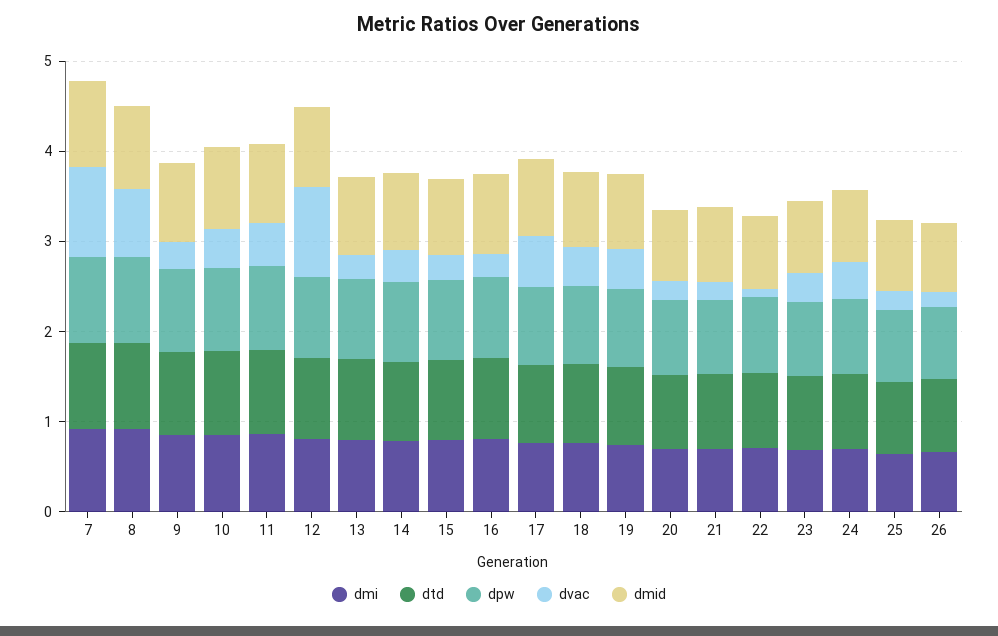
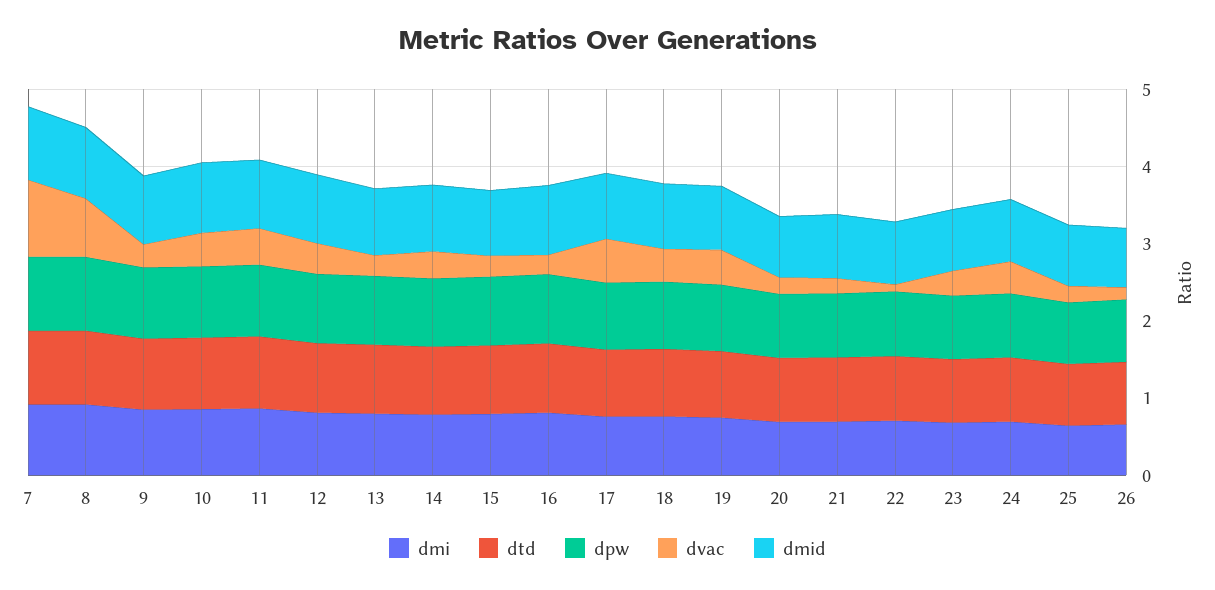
  {
    "dmi": {
      "7": 1,
      "8": 1,
      "9": 0.8,
      "10": 0.8,
      "11": 0.8,
      "12": 0.8,
      "13": 0.8,
      "14": 0.8,
      "15": 0.8,
      "16": 0.8,
      "17": 0.8,
      "18": 0.8,
      "19": 0.8,
      "20": 0.6,
      "21": 0.6,
      "22": 0.8,
      "23": 0.6,
      "24": 0.6,
      "25": 0.6,
      "26": 0.6
    },
    "dtd": {
      "7": 1,
      "8": 1,
      "9": 1,
      "10": 1,
      "11": 1,
      "12": 1,
      "13": 0.8,
      "14": 0.8,
      "15": 0.8,
      "16": 0.8,
      "17": 0.8,
      "18": 0.8,
      "19": 0.8,
      "20": 0.8,
      "21": 0.8,
      "22": 0.8,
      "23": 0.8,
      "24": 0.8,
      "25": 0.8,
      "26": 0.8
    },
    "dpw": {
      "7": 1,
      "8": 1,
      "9": 1,
      "10": 1,
      "11": 1,
      "12": 0.8,
      "13": 0.8,
      "14": 0.8,
      "15": 0.8,
      "16": 0.8,
      "17": 0.8,
      "18": 0.8,
      "19": 0.8,
      "20": 0.8,
      "21": 0.8,
      "22": 0.8,
      "23": 0.8,
      "24": 0.8,
      "25": 0.8,
      "26": 0.8
    },
    "dvac": {
      "7": 1,
      "8": 0.8,
      "9": 0.4,
      "10": 0.4,
      "11": 0.4,
-     "12": 1,
+     "12": 0.4,
      "13": 0.2,
      "14": 0.4,
      "15": 0.2,
      "16": 0.2,
      "17": 0.6,
      "18": 0.4,
      "19": 0.4,
      "20": 0.2,
      "21": 0.2,
      "22": 0,
      "23": 0.4,
      "24": 0.4,
      "25": 0.2,
      "26": 0.2
    },
    "dmid": {
      "7": 1,
      "8": 1,
      "9": 0.8,
      "10": 1,
      "11": 0.8,
      "12": 0.8,
      "13": 0.8,
      "14": 0.8,
      "15": 0.8,
      "16": 0.8,
      "17": 0.8,
      "18": 0.8,
      "19": 0.8,
      "20": 0.8,
      "21": 0.8,
      "22": 0.8,
      "23": 0.8,
      "24": 0.8,
      "25": 0.8,
      "26": 0.8
    }
  }

